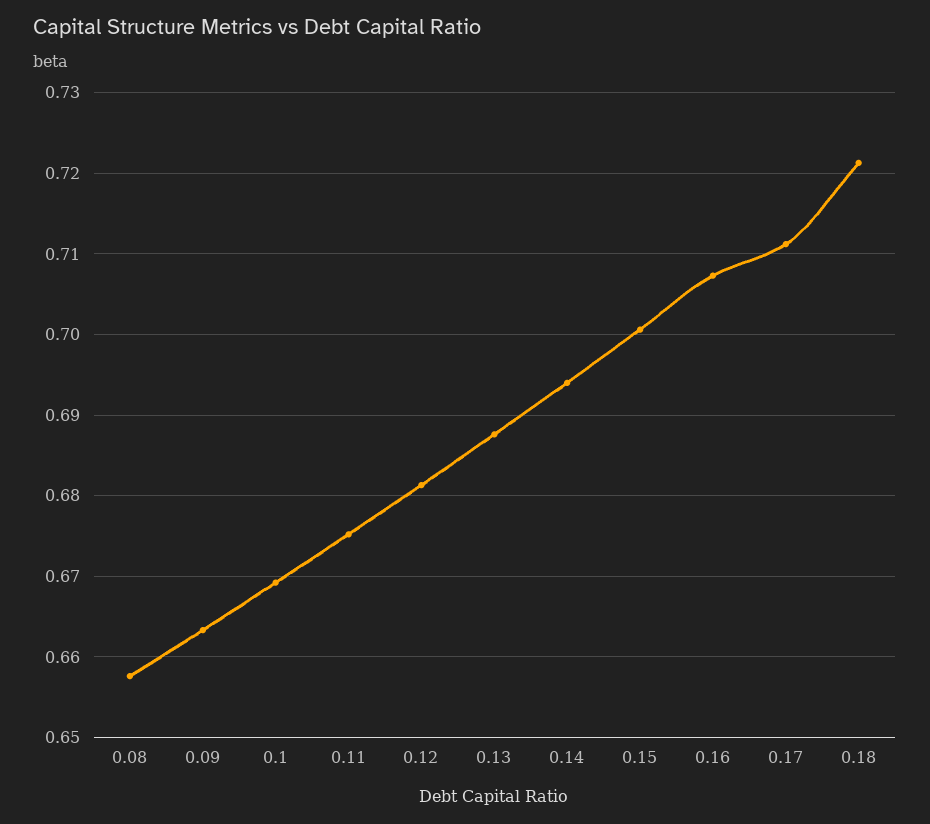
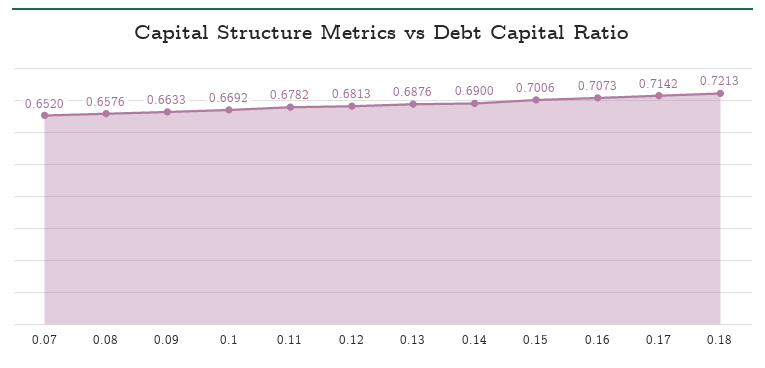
  {
    "0.08": 0.6576,
    "0.09": 0.6633,
    "0.1": 0.6692,
-   "0.11": 0.675,
+   "0.11": 0.6782,
    "0.12": 0.6813,
    "0.13": 0.6876,
-   "0.14": 0.694,
+   "0.14": 0.69,
    "0.15": 0.7006,
    "0.16": 0.7073,
-   "0.17": 0.711,
+   "0.17": 0.7142,
-   "0.18": 0.7213
+   "0.18": 0.7213,
+   "0.07": 0.652
  }

